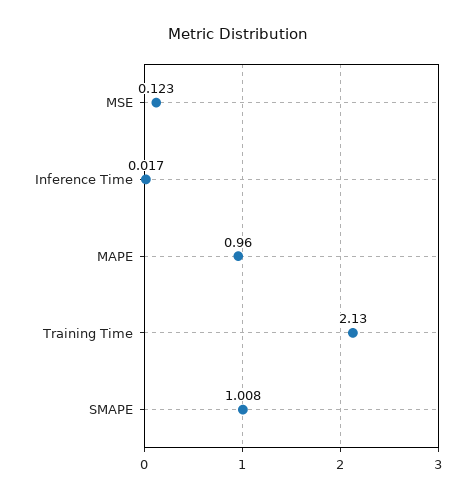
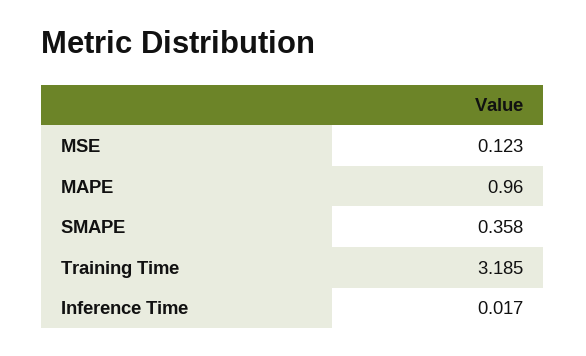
  {
    "MSE": 0.123,
    "Inference Time": 0.017,
    "MAPE": 0.96,
-   "Training Time": 2.13,
+   "Training Time": 3.185,
-   "SMAPE": 1.008
+   "SMAPE": 0.358
  }

